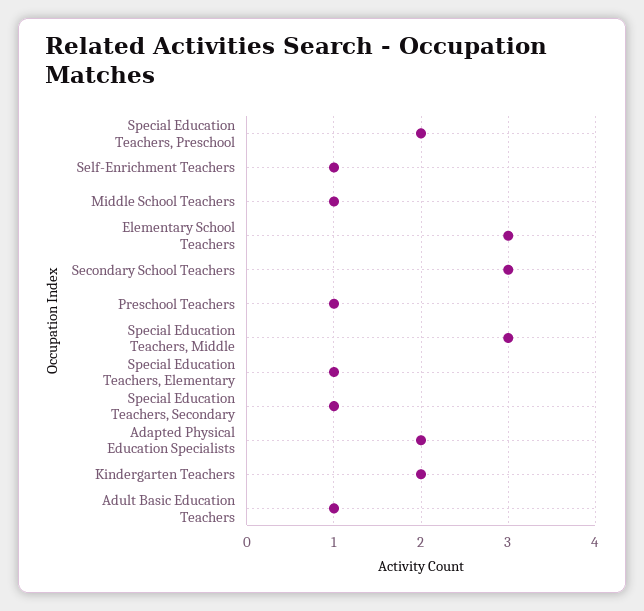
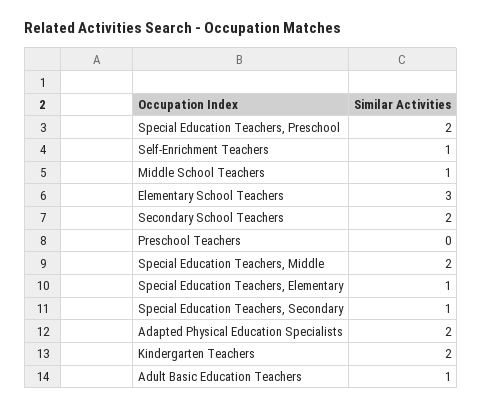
  {
    "Special Education Teachers, Preschool": 2,
    "Self-Enrichment Teachers": 1,
    "Middle School Teachers": 1,
    "Elementary School Teachers": 3,
-   "Secondary School Teachers": 3,
+   "Secondary School Teachers": 2,
-   "Preschool Teachers": 1,
+   "Preschool Teachers": 0,
-   "Special Education Teachers, Middle": 3,
+   "Special Education Teachers, Middle": 2,
    "Special Education Teachers, Elementary": 1,
    "Special Education Teachers, Secondary": 1,
    "Adapted Physical Education Specialists": 2,
    "Kindergarten Teachers": 2,
    "Adult Basic Education Teachers": 1
  }

